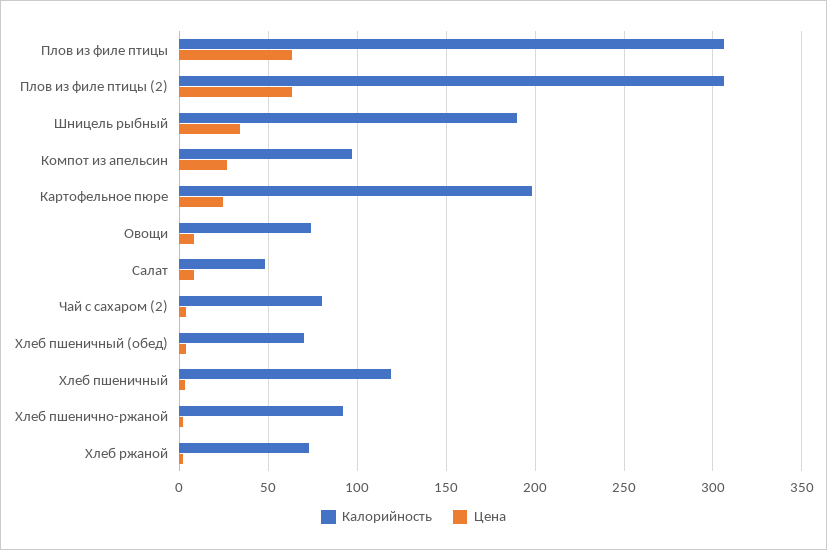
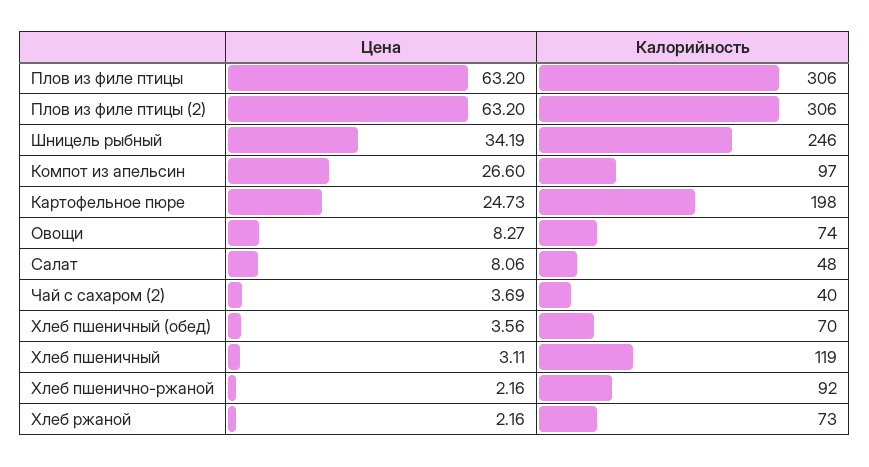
  {
    "Калорийность": {
      "Плов из филе птицы": 306,
      "Плов из филе птицы (2)": 306,
-     "Шницель рыбный": 190,
+     "Шницель рыбный": 246,
      "Компот из апельсин": 97,
      "Картофельное пюре": 198,
      "Овощи": 74,
      "Салат": 48,
-     "Чай с сахаром (2)": 80,
+     "Чай с сахаром (2)": 40,
      "Хлеб пшеничный (обед)": 70,
      "Хлеб пшеничный": 119,
      "Хлеб пшенично-ржаной": 92,
      "Хлеб ржаной": 73
    },
    "Цена": {
      "Плов из филе птицы": 63.2,
      "Плов из филе птицы (2)": 63.2,
      "Шницель рыбный": 34.19,
      "Компот из апельсин": 26.6,
      "Картофельное пюре": 24.73,
      "Овощи": 8.27,
      "Салат": 8.06,
      "Чай с сахаром (2)": 3.69,
      "Хлеб пшеничный (обед)": 3.56,
      "Хлеб пшеничный": 3.11,
      "Хлеб пшенично-ржаной": 2.16,
      "Хлеб ржаной": 2.16
    }
  }

